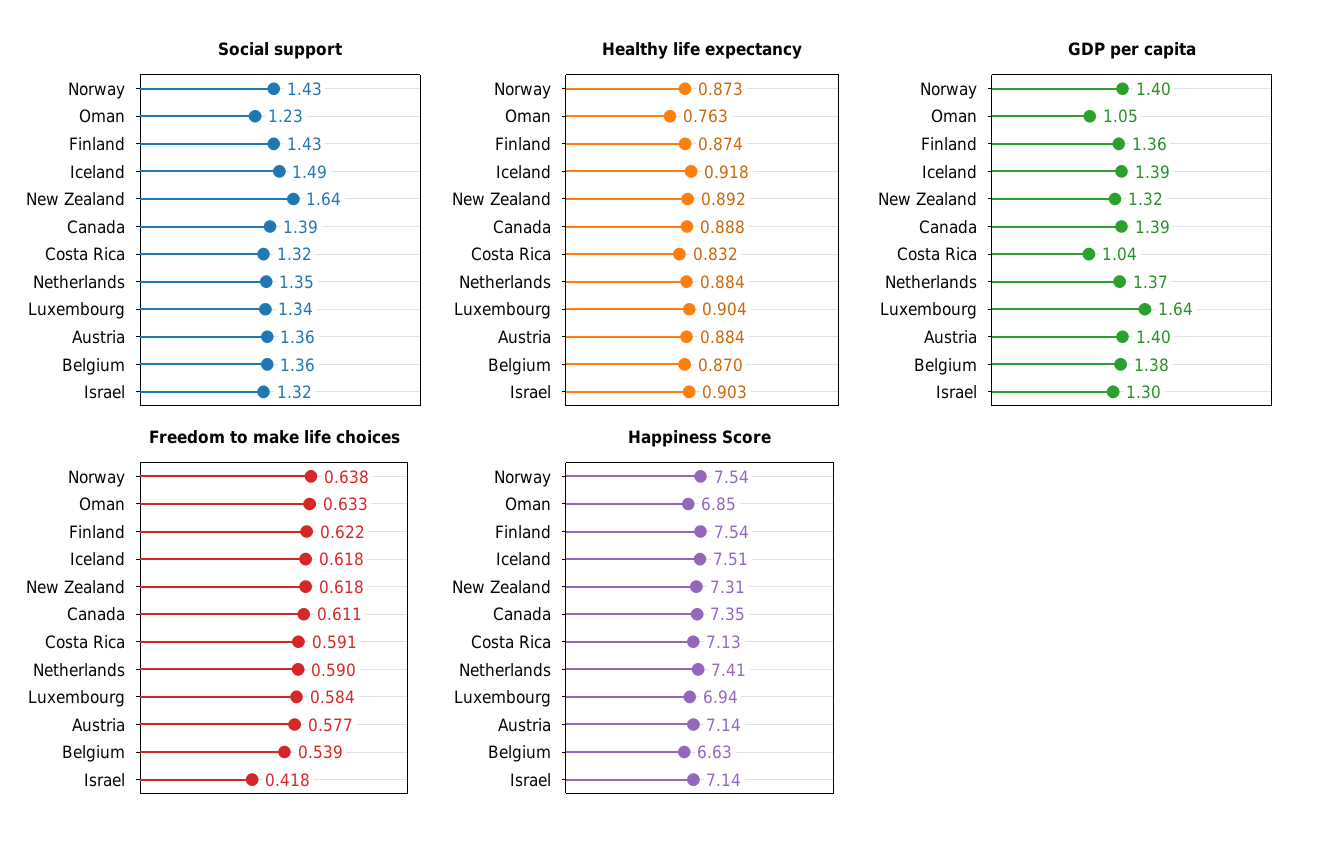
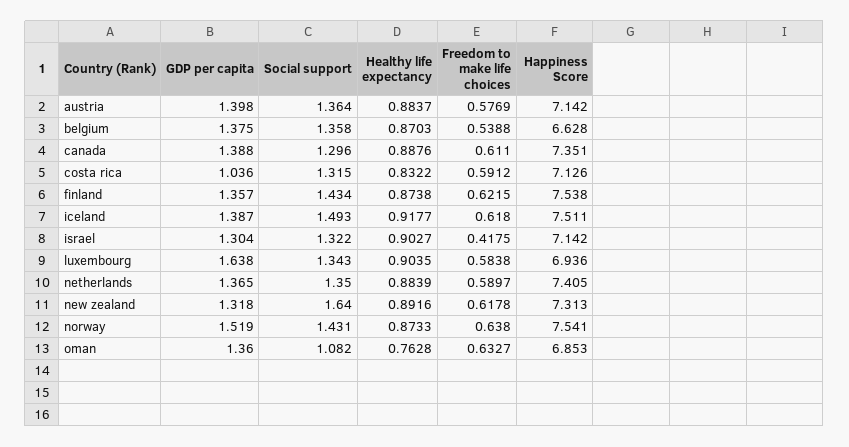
  {
    "Social support": {
      "Norway": 1.431,
-     "Oman": 1.23,
+     "Oman": 1.082,
      "Finland": 1.434,
      "Iceland": 1.493,
      "New Zealand": 1.64,
-     "Canada": 1.39,
+     "Canada": 1.296,
      "Costa Rica": 1.315,
      "Netherlands": 1.35,
      "Luxembourg": 1.343,
      "Austria": 1.364,
      "Belgium": 1.358,
      "Israel": 1.322
    },
    "Healthy life expectancy": {
      "Norway": 0.8733,
      "Oman": 0.7628,
      "Finland": 0.8738,
      "Iceland": 0.9177,
      "New Zealand": 0.8916,
      "Canada": 0.8876,
      "Costa Rica": 0.8322,
      "Netherlands": 0.8839,
      "Luxembourg": 0.9035,
      "Austria": 0.8837,
      "Belgium": 0.8703,
      "Israel": 0.9027
    },
    "GDP per capita": {
-     "Norway": 1.4,
+     "Norway": 1.519,
-     "Oman": 1.05,
+     "Oman": 1.36,
      "Finland": 1.357,
      "Iceland": 1.387,
      "New Zealand": 1.318,
      "Canada": 1.388,
      "Costa Rica": 1.036,
      "Netherlands": 1.365,
      "Luxembourg": 1.638,
      "Austria": 1.398,
      "Belgium": 1.375,
      "Israel": 1.304
    },
    "Freedom to make life choices": {
      "Norway": 0.638,
      "Oman": 0.6327,
      "Finland": 0.6215,
      "Iceland": 0.618,
      "New Zealand": 0.6178,
      "Canada": 0.611,
      "Costa Rica": 0.5912,
      "Netherlands": 0.5897,
      "Luxembourg": 0.5838,
      "Austria": 0.5769,
      "Belgium": 0.5388,
      "Israel": 0.4175
    },
    "Happiness Score": {
      "Norway": 7.541,
      "Oman": 6.853,
      "Finland": 7.538,
      "Iceland": 7.511,
      "New Zealand": 7.313,
      "Canada": 7.351,
      "Costa Rica": 7.126,
      "Netherlands": 7.405,
      "Luxembourg": 6.936,
      "Austria": 7.142,
      "Belgium": 6.628,
      "Israel": 7.142
    }
  }

